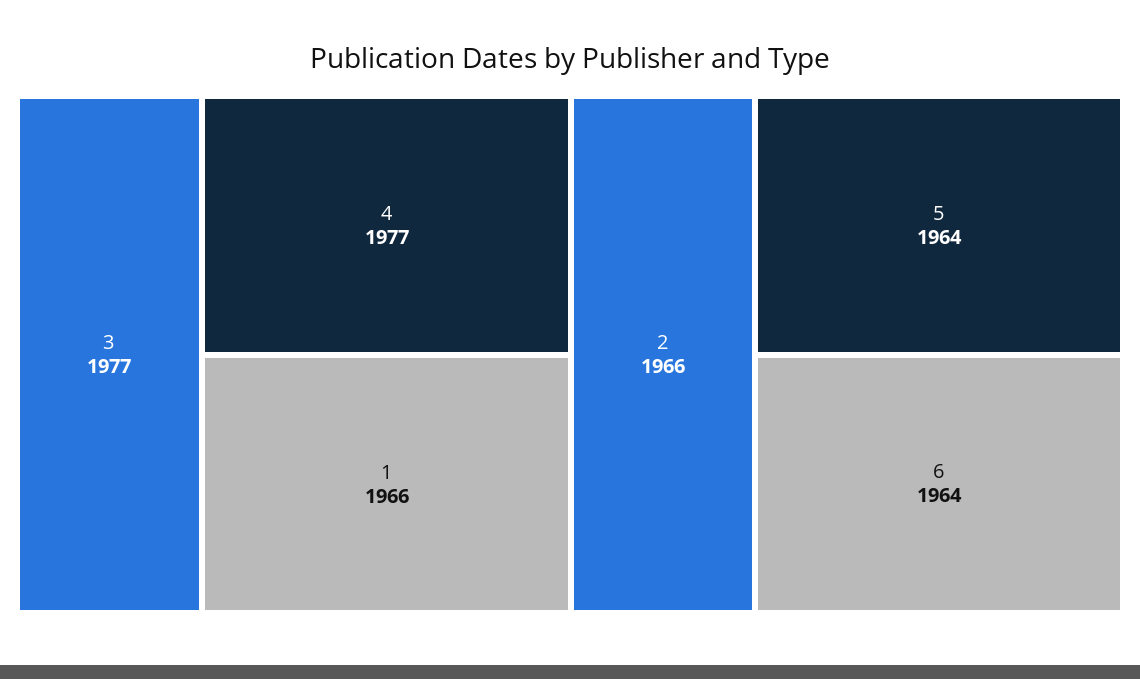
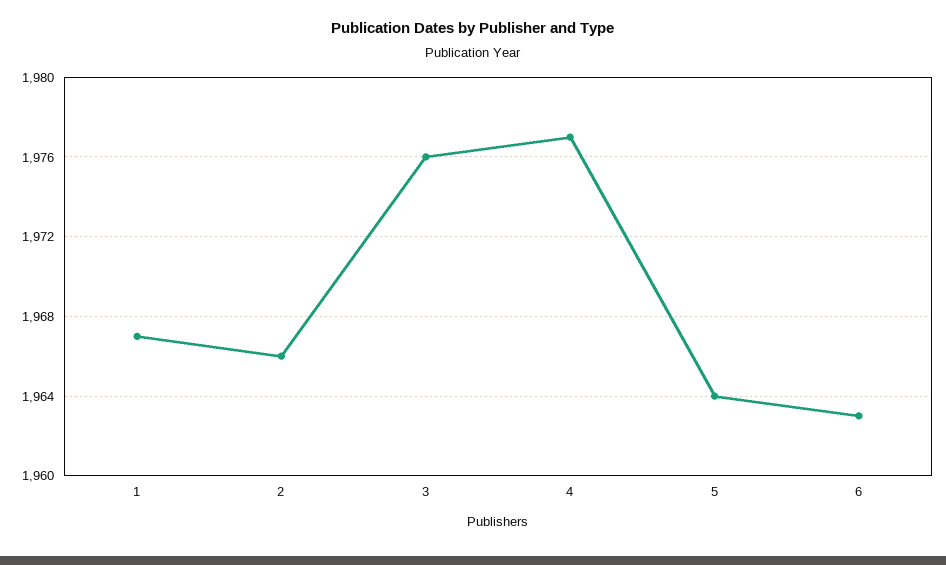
  {
-   "3": 1977,
+   "3": 1976,
    "4": 1977,
-   "1": 1966,
+   "1": 1967,
    "2": 1966,
    "5": 1964,
-   "6": 1964
+   "6": 1963
  }

